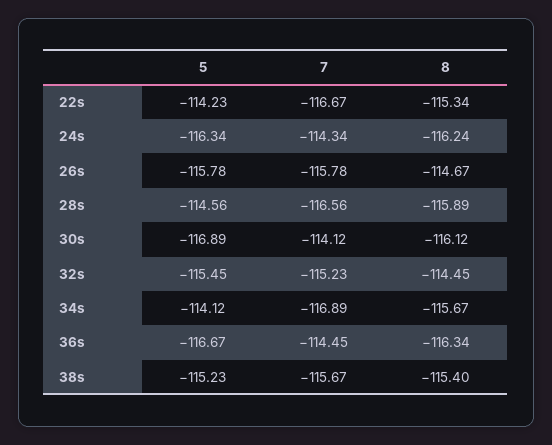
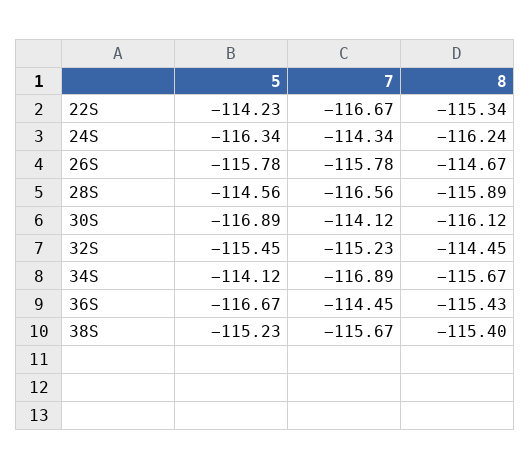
  {
    "5": {
      "22s": -114.23,
      "24s": -116.34,
      "26s": -115.78,
      "28s": -114.56,
      "30s": -116.89,
      "32s": -115.45,
      "34s": -114.12,
      "36s": -116.67,
      "38s": -115.23
    },
    "7": {
      "22s": -116.67,
      "24s": -114.34,
      "26s": -115.78,
      "28s": -116.56,
      "30s": -114.12,
      "32s": -115.23,
      "34s": -116.89,
      "36s": -114.45,
      "38s": -115.67
    },
    "8": {
      "22s": -115.34,
      "24s": -116.24,
      "26s": -114.67,
      "28s": -115.89,
      "30s": -116.12,
      "32s": -114.45,
      "34s": -115.67,
-     "36s": -116.34,
+     "36s": -115.43,
      "38s": -115.4
    }
  }

